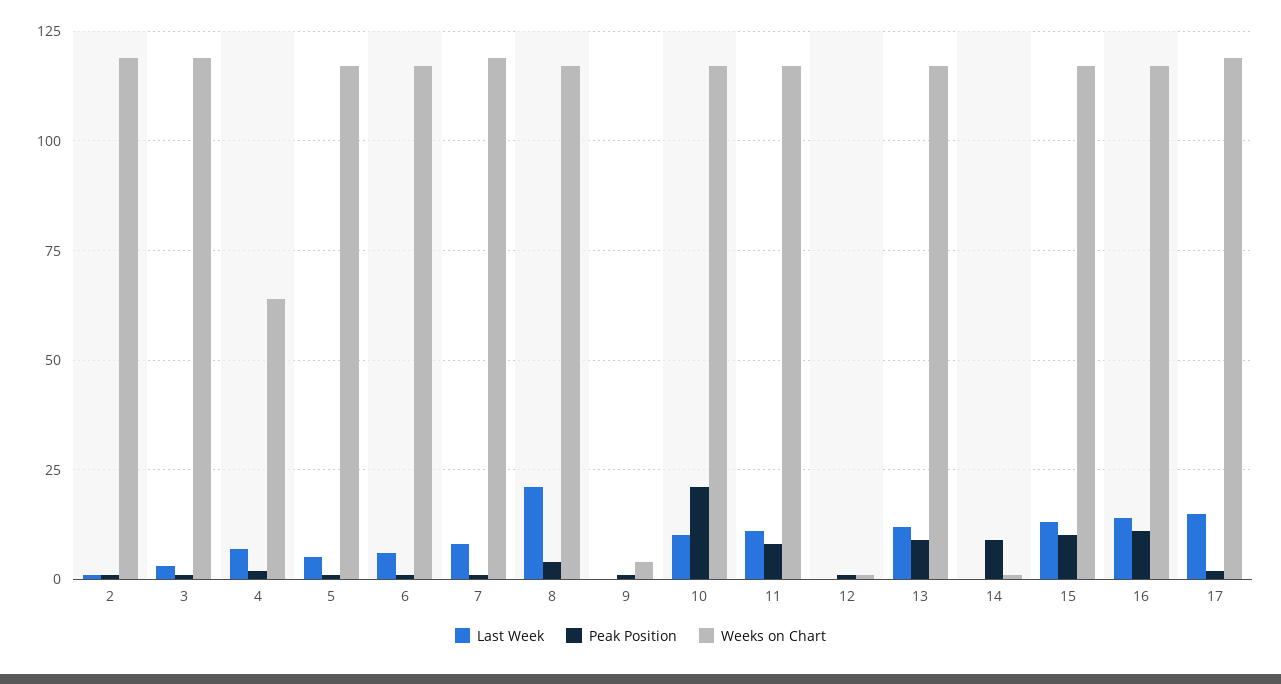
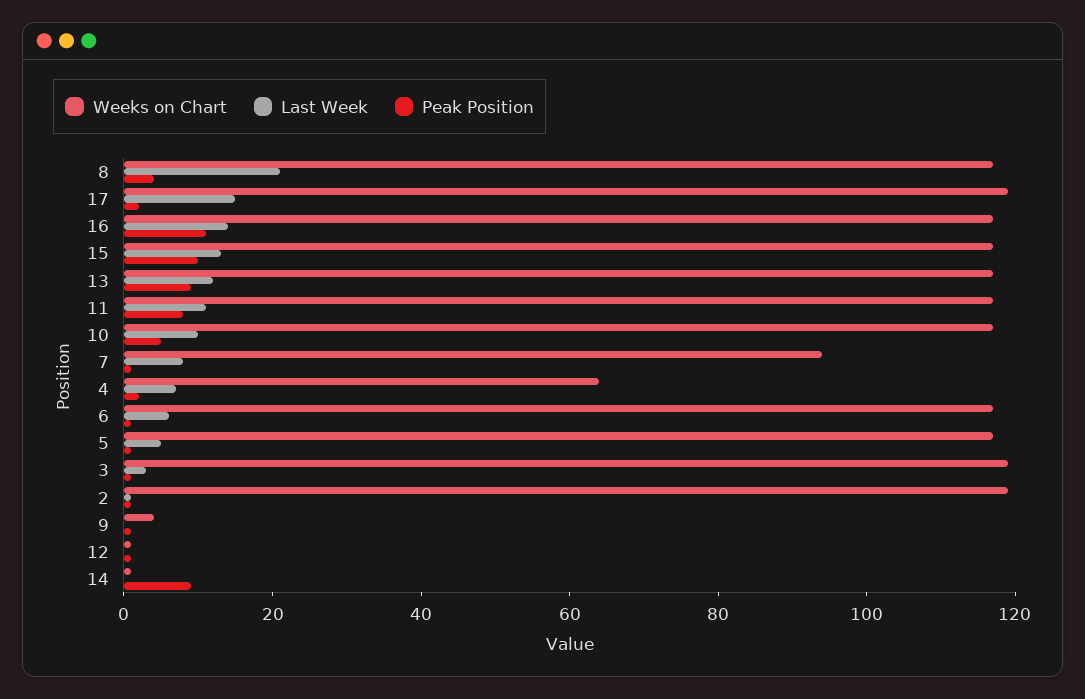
  {
    "Last Week": {
      "2": 0,
      "3": 5,
      "4": 5,
      "5": 5,
      "6": 5,
      "7": 10,
      "8": 20,
      "9": 0,
      "10": 10,
      "11": 10,
      "12": 0,
      "13": 10,
      "14": 0,
      "15": 15,
      "16": 15,
      "17": 15
    },
    "Peak Position": {
      "2": 0,
      "3": 0,
      "4": 0,
      "5": 0,
      "6": 0,
      "7": 0,
      "8": 5,
      "9": 0,
-     "10": 20,
+     "10": 5,
      "11": 10,
      "12": 0,
      "13": 10,
      "14": 10,
      "15": 10,
      "16": 10,
      "17": 0
    },
    "Weeks on Chart": {
      "2": 120,
      "3": 120,
      "4": 65,
      "5": 115,
      "6": 115,
-     "7": 120,
+     "7": 95,
      "8": 115,
      "9": 5,
      "10": 115,
      "11": 115,
      "12": 0,
      "13": 115,
      "14": 0,
      "15": 115,
      "16": 115,
      "17": 120
    }
  }

